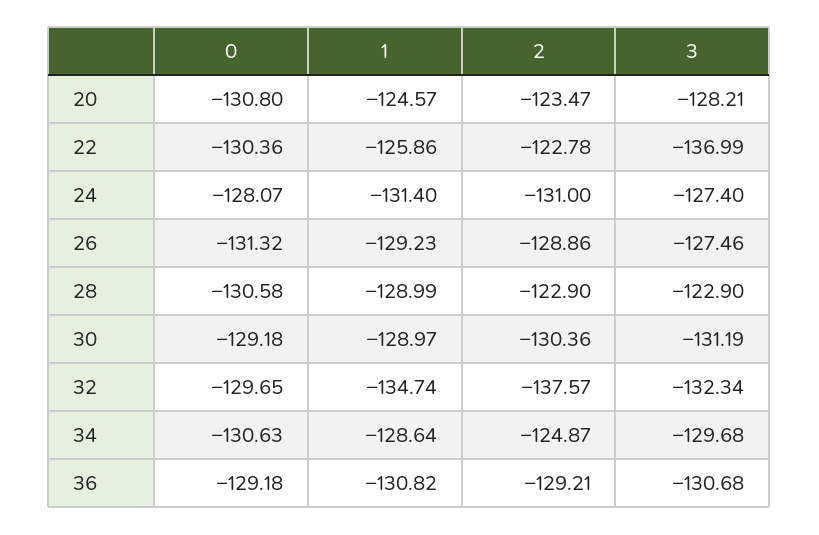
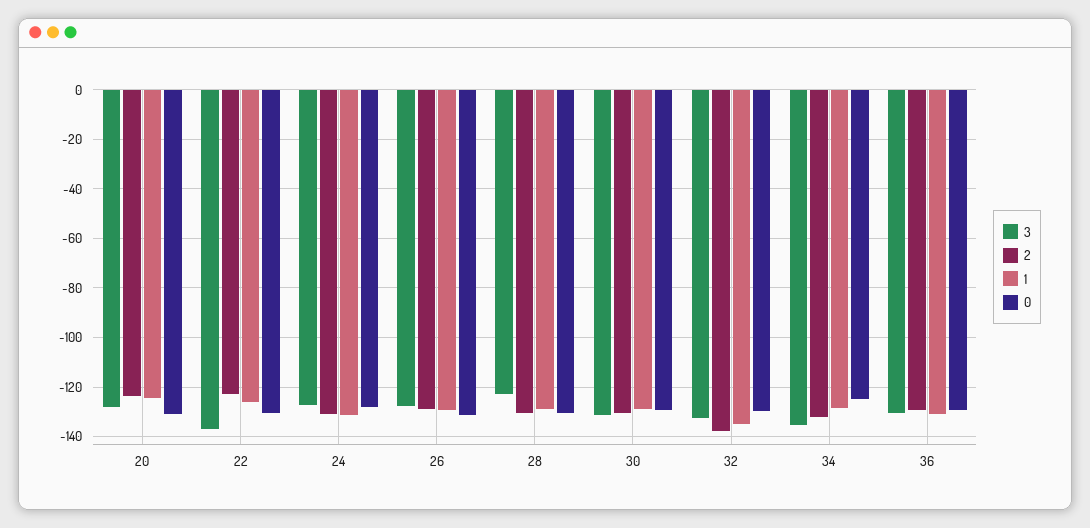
  {
    "0": {
      "20": -130.8,
      "22": -130.36,
      "24": -128.07,
      "26": -131.32,
      "28": -130.58,
      "30": -129.18,
      "32": -129.65,
-     "34": -130.63,
+     "34": -125,
      "36": -129.18
    },
    "1": {
      "20": -124.57,
      "22": -125.86,
      "24": -131.4,
      "26": -129.23,
      "28": -128.99,
      "30": -128.97,
      "32": -134.74,
      "34": -128.64,
      "36": -130.82
    },
    "2": {
      "20": -123.47,
      "22": -122.78,
      "24": -131,
      "26": -128.86,
-     "28": -122.9,
+     "28": -130,
      "30": -130.36,
      "32": -137.57,
-     "34": -124.87,
+     "34": -132.5,
      "36": -129.21
    },
    "3": {
      "20": -128.21,
      "22": -136.99,
      "24": -127.4,
      "26": -127.46,
      "28": -122.9,
      "30": -131.19,
      "32": -132.34,
-     "34": -129.68,
+     "34": -135,
      "36": -130.68
    }
  }

